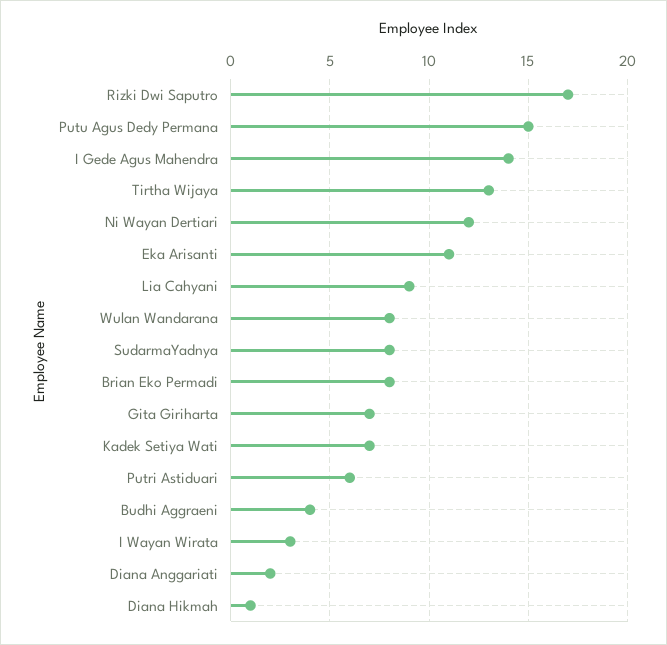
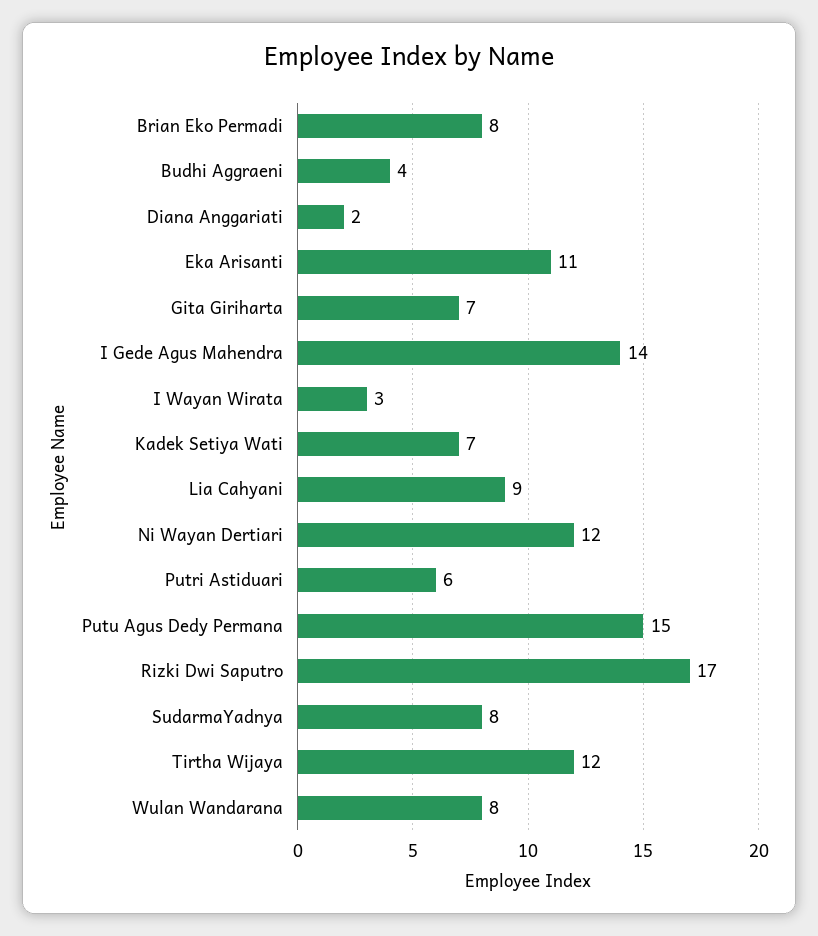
  {
    "Rizki Dwi Saputro": 17,
    "Putu Agus Dedy Permana": 15,
    "I Gede Agus Mahendra": 14,
-   "Tirtha Wijaya": 13,
+   "Tirtha Wijaya": 12,
    "Ni Wayan Dertiari": 12,
    "Eka Arisanti": 11,
    "Lia Cahyani": 9,
    "Wulan Wandarana": 8,
    "SudarmaYadnya": 8,
    "Brian Eko Permadi": 8,
    "Gita Giriharta": 7,
    "Kadek Setiya Wati": 7,
    "Putri Astiduari": 6,
    "Budhi Aggraeni": 4,
    "I Wayan Wirata": 3,
-   "Diana Anggariati": 2,
+   "Diana Anggariati": 2
-   "Diana Hikmah": 1
  }

